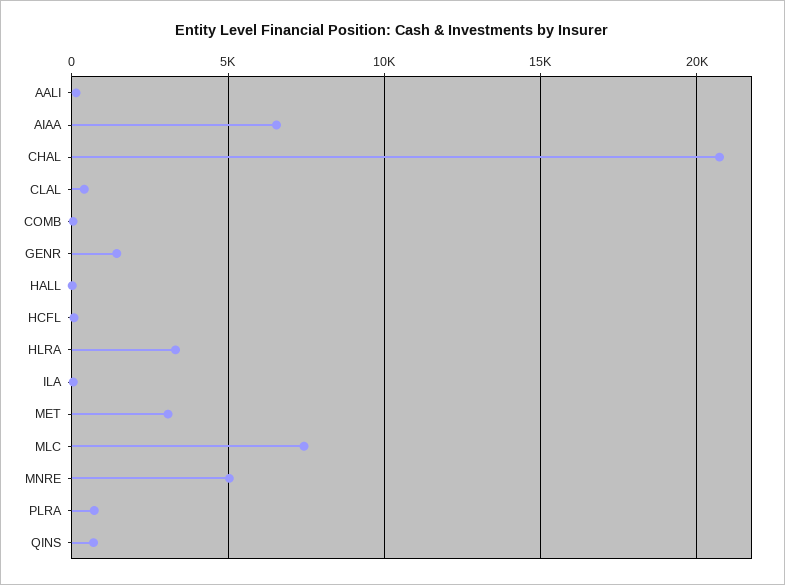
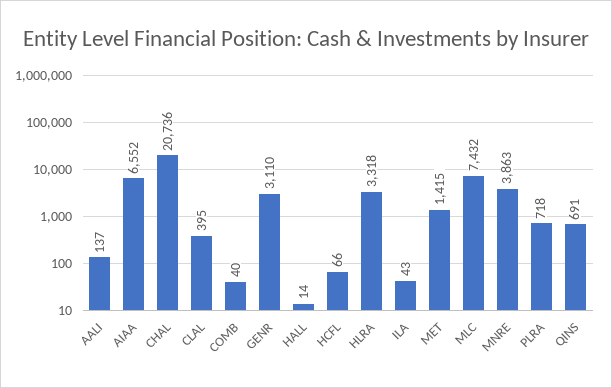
  {
    "AALI": 137,
    "AIAA": 6552,
    "CHAL": 20736,
    "CLAL": 395,
    "COMB": 40,
-   "GENR": 1500,
+   "GENR": 3110,
    "HALL": 14,
    "HCFL": 66,
    "HLRA": 3318,
    "ILA": 43,
-   "MET": 3000,
+   "MET": 1415,
    "MLC": 7432,
-   "MNRE": 5000,
+   "MNRE": 3863,
    "PLRA": 718,
    "QINS": 691
  }

